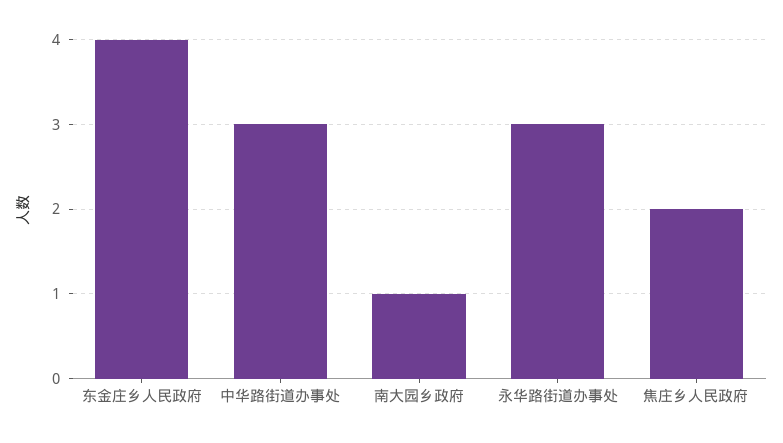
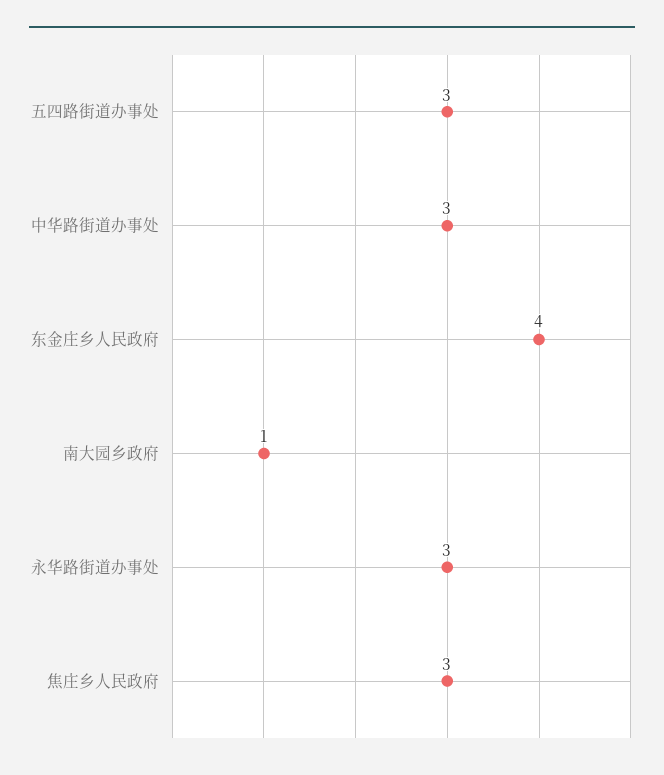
  {
    "东金庄乡人民政府": 4,
    "中华路街道办事处": 3,
    "南大园乡政府": 1,
    "永华路街道办事处": 3,
-   "焦庄乡人民政府": 2
+   "焦庄乡人民政府": 3,
+   "五四路街道办事处": 3
  }

